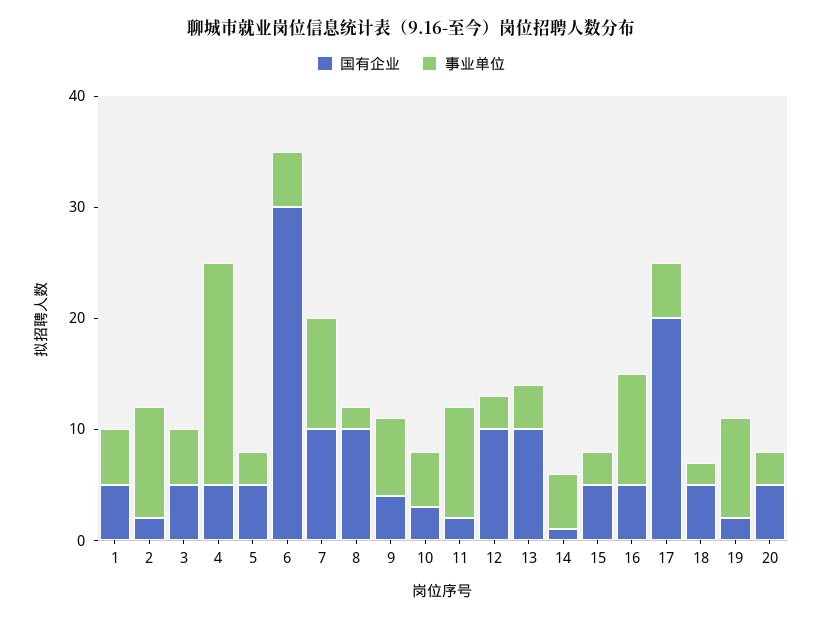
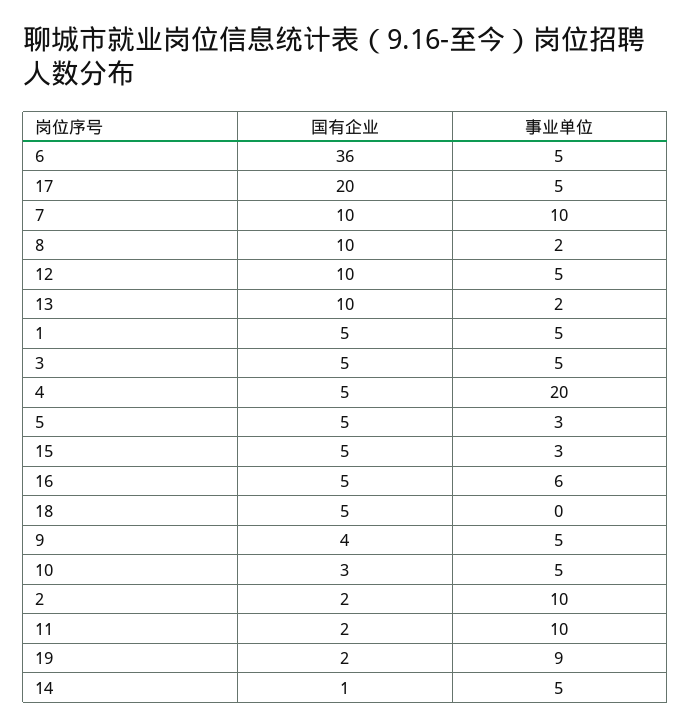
  {
    "国有企业": {
      "1": 5,
      "2": 2,
      "3": 5,
      "4": 5,
      "5": 5,
-     "6": 30,
+     "6": 36,
      "7": 10,
      "8": 10,
      "9": 4,
      "10": 3,
      "11": 2,
      "12": 10,
      "13": 10,
      "14": 1,
      "15": 5,
      "16": 5,
      "17": 20,
      "18": 5,
-     "19": 2,
+     "19": 2
-     "20": 5
    },
    "事业单位": {
      "1": 5,
      "2": 10,
      "3": 5,
      "4": 20,
      "5": 3,
      "6": 5,
      "7": 10,
      "8": 2,
-     "9": 7,
+     "9": 5,
      "10": 5,
      "11": 10,
-     "12": 3,
+     "12": 5,
-     "13": 4,
+     "13": 2,
      "14": 5,
      "15": 3,
-     "16": 10,
+     "16": 6,
      "17": 5,
-     "18": 2,
+     "18": 0,
-     "19": 9,
+     "19": 9
-     "20": 3
    }
  }

